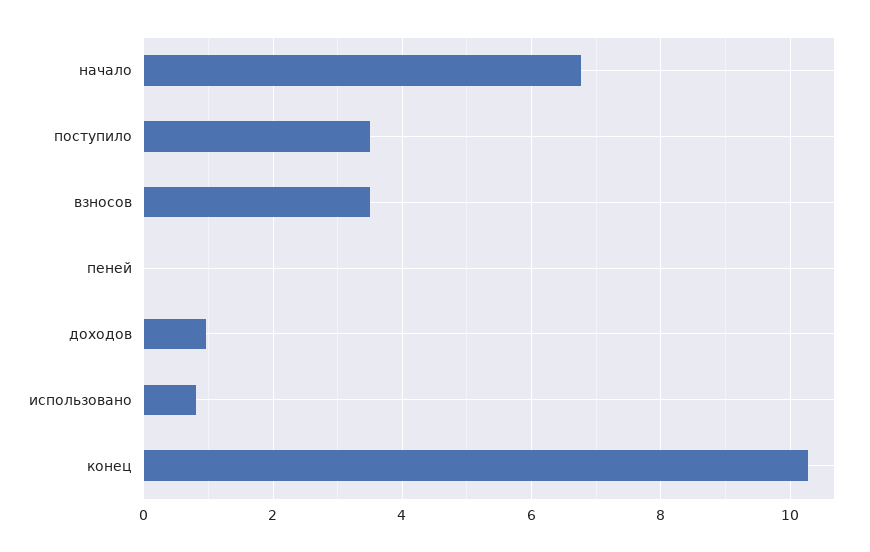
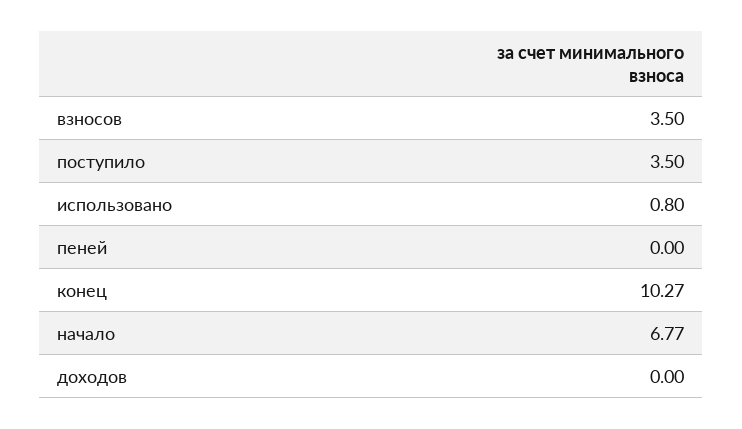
  {
    "начало": 6.77,
    "поступило": 3.5,
    "взносов": 3.5,
    "пеней": 0,
-   "доходов": 1,
+   "доходов": 0,
    "использовано": 0.8,
    "конец": 10.27
  }

